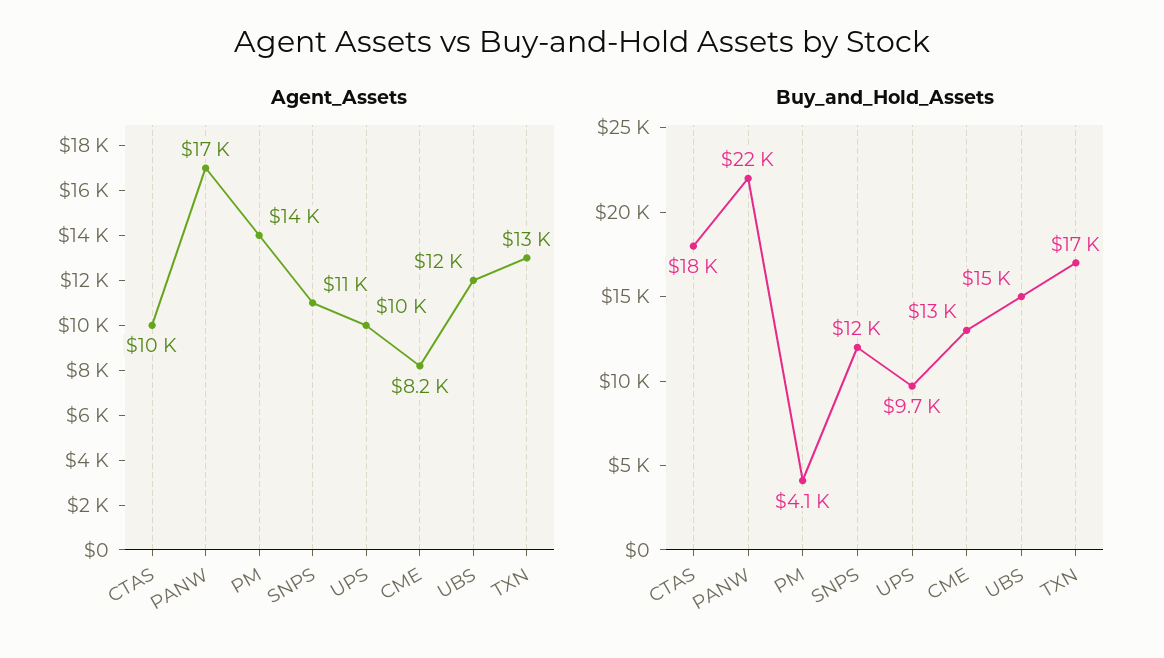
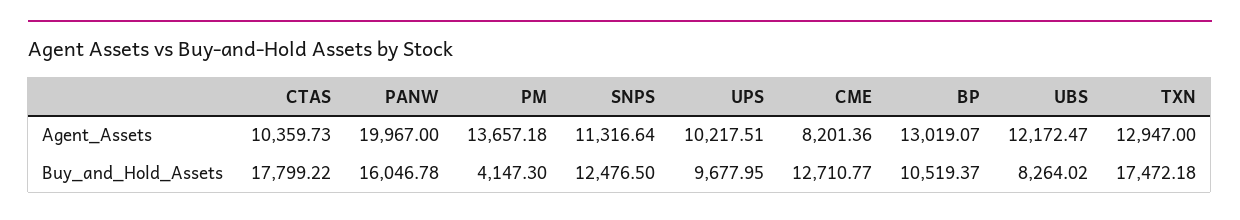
  {
    "Agent_Assets": {
      "CTAS": 10359.73,
-     "PANW": 17000,
+     "PANW": 19967,
      "PM": 13657.18,
      "SNPS": 11316.64,
      "UPS": 10217.51,
      "CME": 8201.36,
      "UBS": 12172.47,
-     "TXN": 12947
+     "TXN": 12947,
+     "BP": 13019.07
    },
    "Buy_and_Hold_Assets": {
      "CTAS": 17799.22,
-     "PANW": 22000,
+     "PANW": 16046.78,
      "PM": 4147.3,
      "SNPS": 12476.5,
      "UPS": 9677.95,
      "CME": 12710.77,
-     "UBS": 15000,
+     "UBS": 8264.02,
-     "TXN": 17472.18
+     "TXN": 17472.18,
+     "BP": 10519.37
    }
  }

